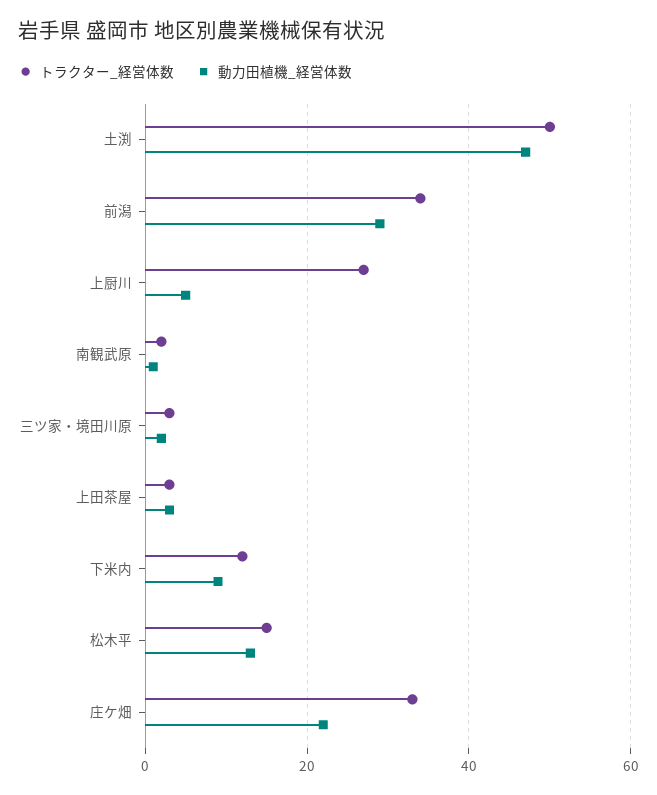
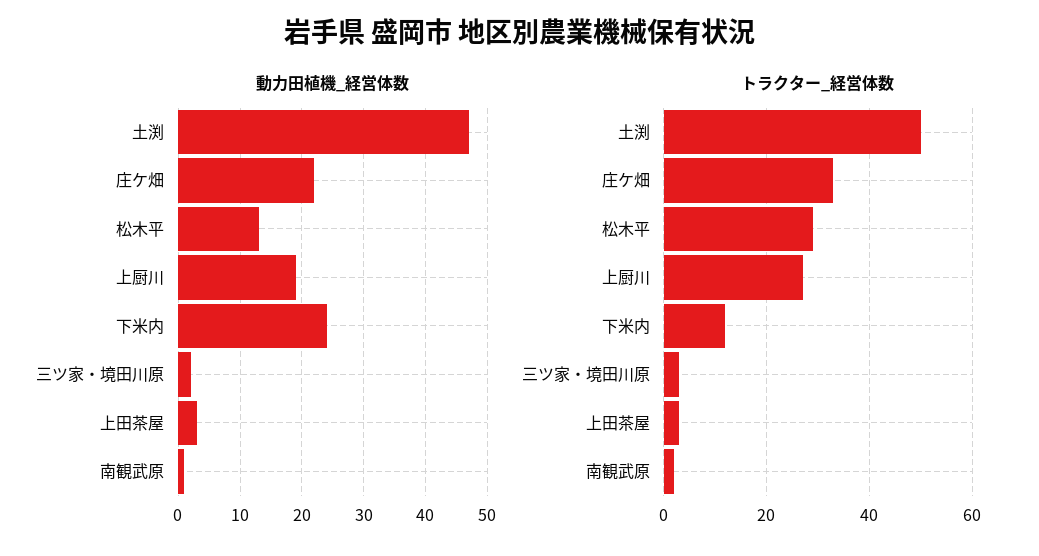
  {
    "トラクター_経営体数": {
      "土渕": 50,
-     "前潟": 35,
      "上厨川": 25,
      "南観武原": 0,
      "三ツ家・境田川原": 5,
      "上田茶屋": 5,
      "下米内": 10,
-     "松木平": 15,
+     "松木平": 30,
      "庄ケ畑": 35
    },
    "動力田植機_経営体数": {
      "土渕": 47,
-     "前潟": 30,
-     "上厨川": 5,
+     "上厨川": 19,
      "南観武原": 1,
      "三ツ家・境田川原": 2,
      "上田茶屋": 3,
-     "下米内": 10,
+     "下米内": 24,
      "松木平": 13,
      "庄ケ畑": 22
    }
  }

